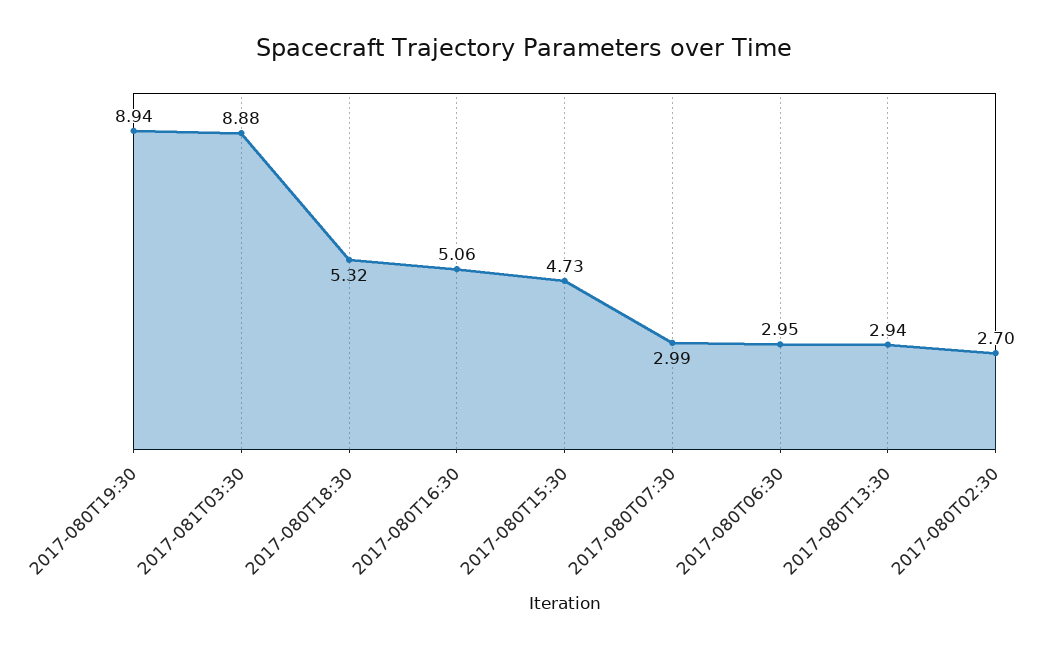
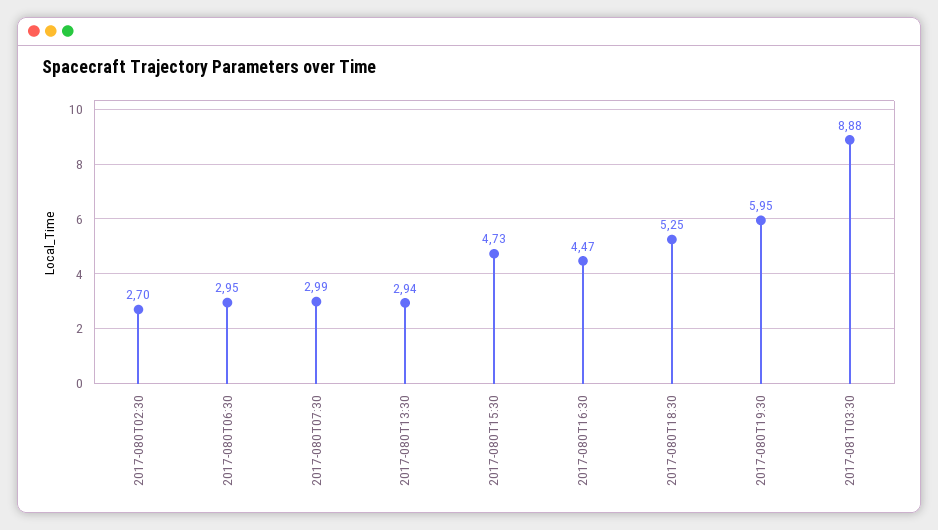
  {
-   "2017-080T19:30": 8.94,
+   "2017-080T19:30": 5.95,
    "2017-081T03:30": 8.88,
-   "2017-080T18:30": 5.32,
+   "2017-080T18:30": 5.25,
-   "2017-080T16:30": 5.06,
+   "2017-080T16:30": 4.47,
    "2017-080T15:30": 4.73,
    "2017-080T07:30": 2.99,
    "2017-080T06:30": 2.95,
    "2017-080T13:30": 2.94,
    "2017-080T02:30": 2.7
  }

